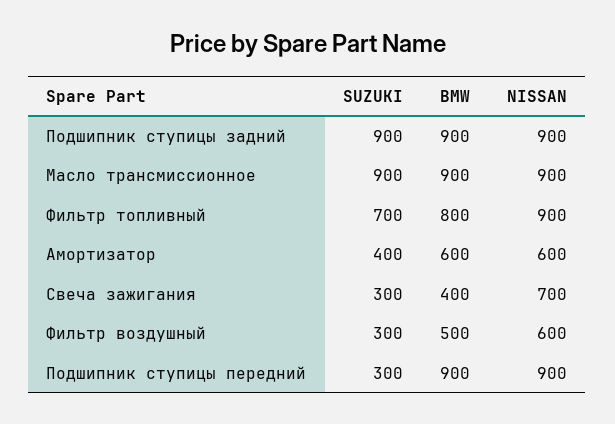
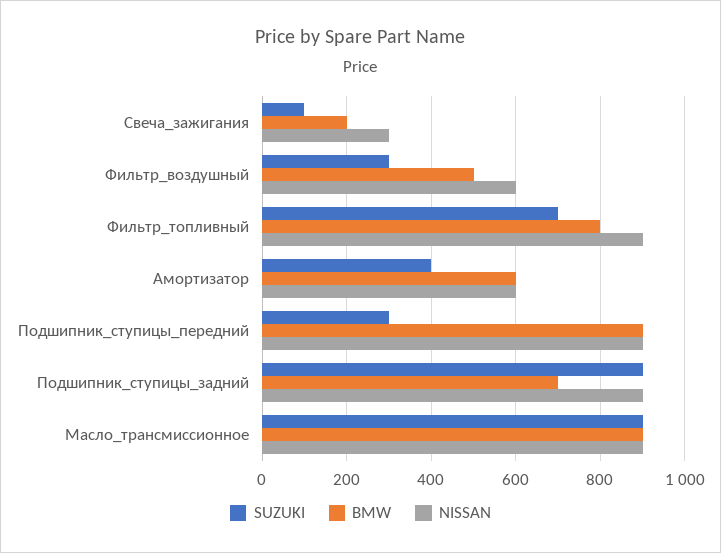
  {
    "SUZUKI": {
      "Подшипник ступицы задний": 900,
      "Масло трансмиссионное": 900,
      "Фильтр топливный": 700,
      "Амортизатор": 400,
-     "Свеча зажигания": 300,
+     "Свеча зажигания": 100,
      "Фильтр воздушный": 300,
      "Подшипник ступицы передний": 300
    },
    "BMW": {
-     "Подшипник ступицы задний": 900,
+     "Подшипник ступицы задний": 700,
      "Масло трансмиссионное": 900,
      "Фильтр топливный": 800,
      "Амортизатор": 600,
-     "Свеча зажигания": 400,
+     "Свеча зажигания": 200,
      "Фильтр воздушный": 500,
      "Подшипник ступицы передний": 900
    },
    "NISSAN": {
      "Подшипник ступицы задний": 900,
      "Масло трансмиссионное": 900,
      "Фильтр топливный": 900,
      "Амортизатор": 600,
-     "Свеча зажигания": 700,
+     "Свеча зажигания": 300,
      "Фильтр воздушный": 600,
      "Подшипник ступицы передний": 900
    }
  }

